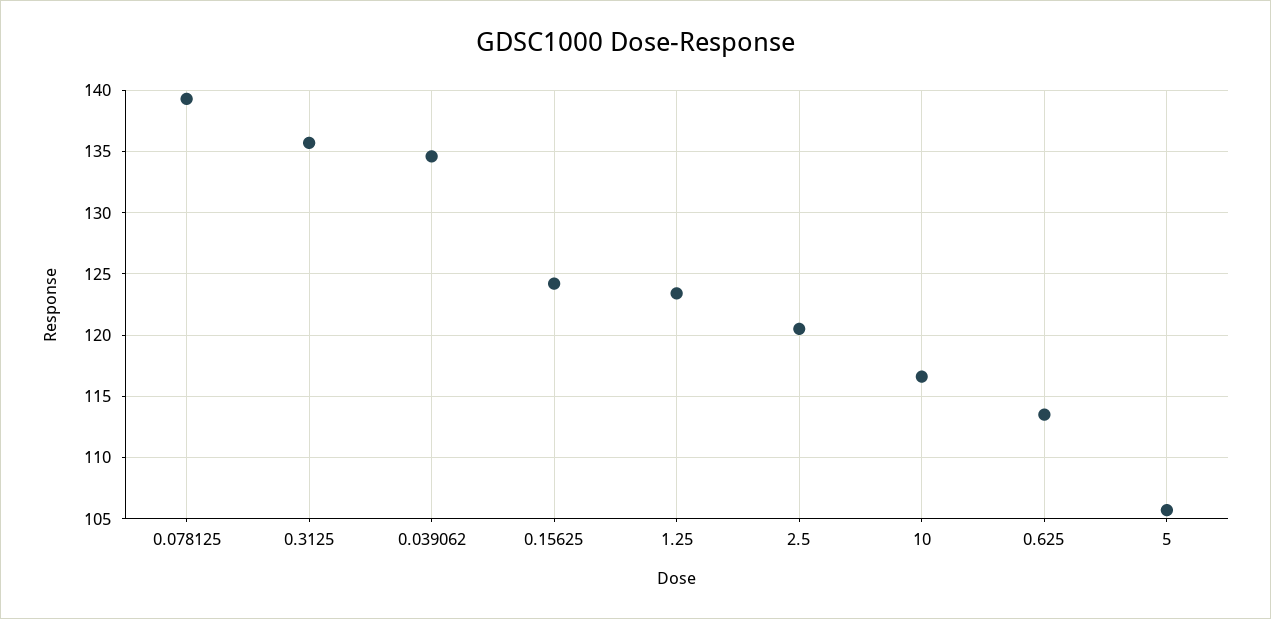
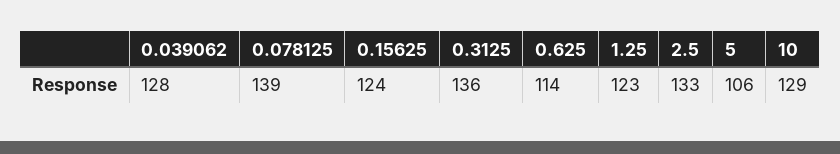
  {
    "0.078125": 139,
    "0.3125": 136,
-   "0.039062": 134.5,
+   "0.039062": 128,
    "0.15625": 124,
    "1.25": 123,
-   "2.5": 120.5,
+   "2.5": 133,
-   "10": 116.5,
+   "10": 129,
    "0.625": 114,
    "5": 106
  }

